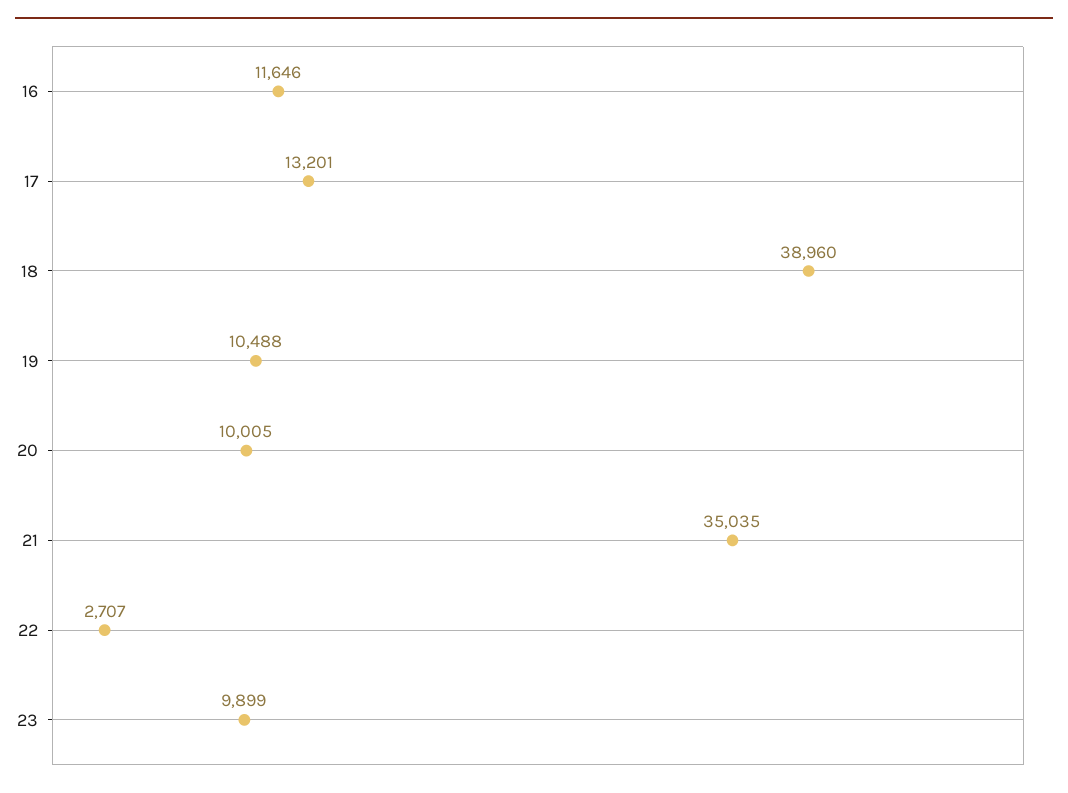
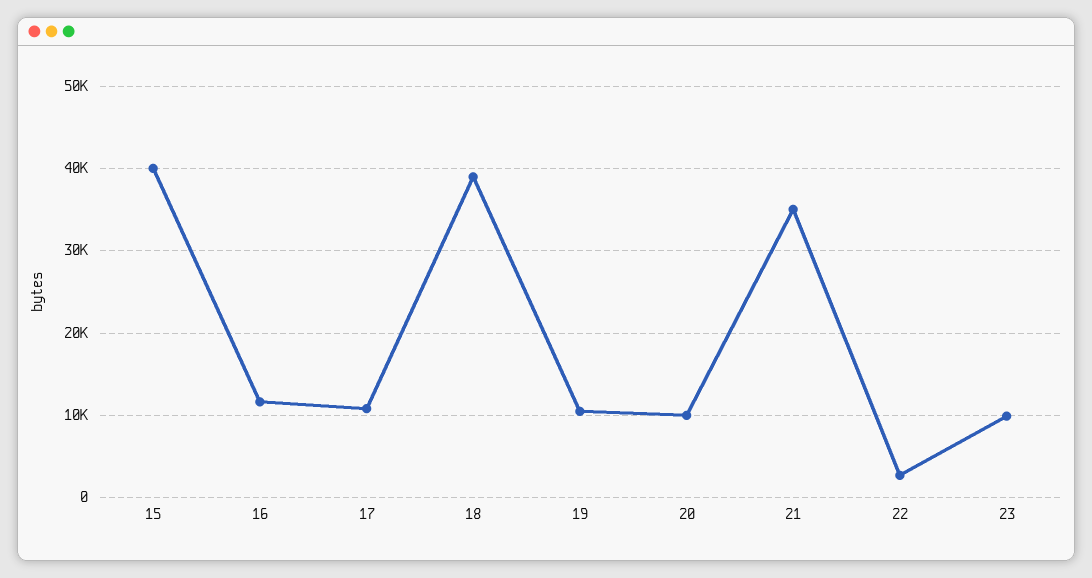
  {
    "16": 11646,
-   "17": 13201,
+   "17": 11000,
    "18": 38960,
    "19": 10488,
    "20": 10005,
    "21": 35035,
    "22": 2707,
-   "23": 9899
+   "23": 9899,
+   "15": 40000
  }

